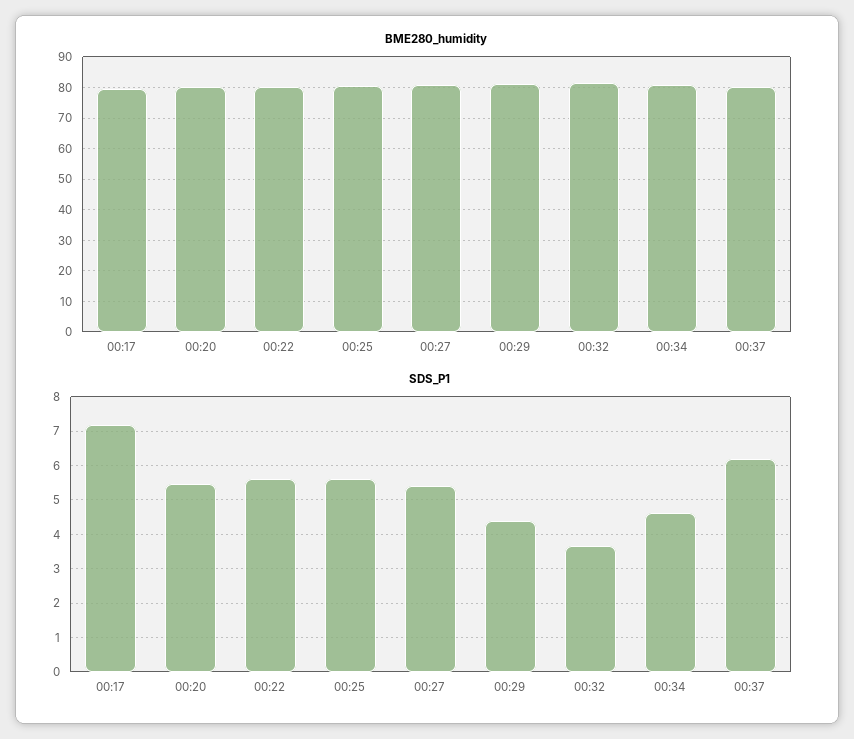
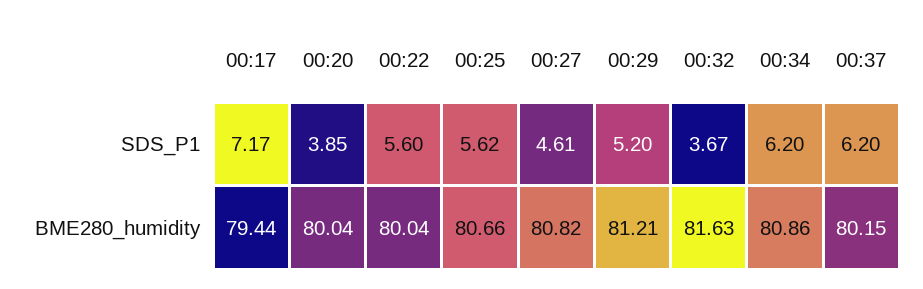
  {
    "BME280_humidity": {
      "00:17": 79.44,
      "00:20": 80.04,
      "00:22": 80.04,
      "00:25": 80.66,
      "00:27": 80.82,
      "00:29": 81.21,
      "00:32": 81.63,
      "00:34": 80.86,
      "00:37": 80.15
    },
    "SDS_P1": {
      "00:17": 7.17,
-     "00:20": 5.4,
+     "00:20": 3.85,
      "00:22": 5.6,
      "00:25": 5.62,
-     "00:27": 5.4,
+     "00:27": 4.61,
-     "00:29": 4.4,
+     "00:29": 5.2,
      "00:32": 3.67,
-     "00:34": 4.6,
+     "00:34": 6.2,
      "00:37": 6.2
    }
  }

